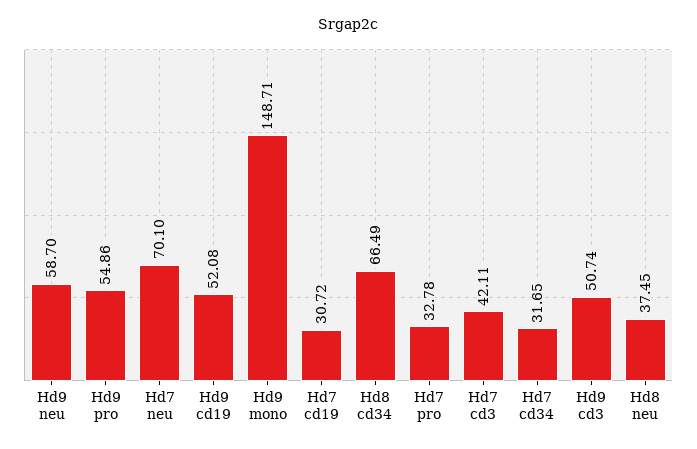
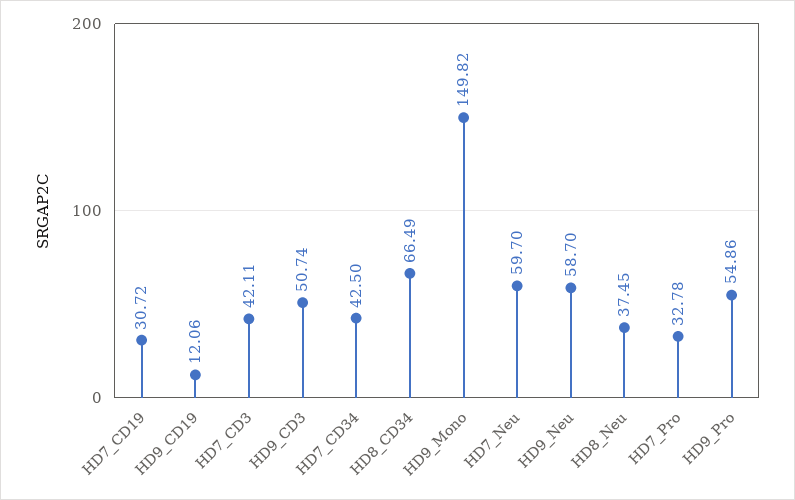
  {
    "Hd9 neu": 58.7,
    "Hd9 pro": 54.86,
-   "Hd7 neu": 70.1,
+   "Hd7 neu": 59.7,
-   "Hd9 cd19": 52.08,
+   "Hd9 cd19": 12.06,
-   "Hd9 mono": 148.71,
+   "Hd9 mono": 149.82,
    "Hd7 cd19": 30.72,
    "Hd8 cd34": 66.49,
    "Hd7 pro": 32.78,
    "Hd7 cd3": 42.11,
-   "Hd7 cd34": 31.65,
+   "Hd7 cd34": 42.5,
    "Hd9 cd3": 50.74,
    "Hd8 neu": 37.45
  }

